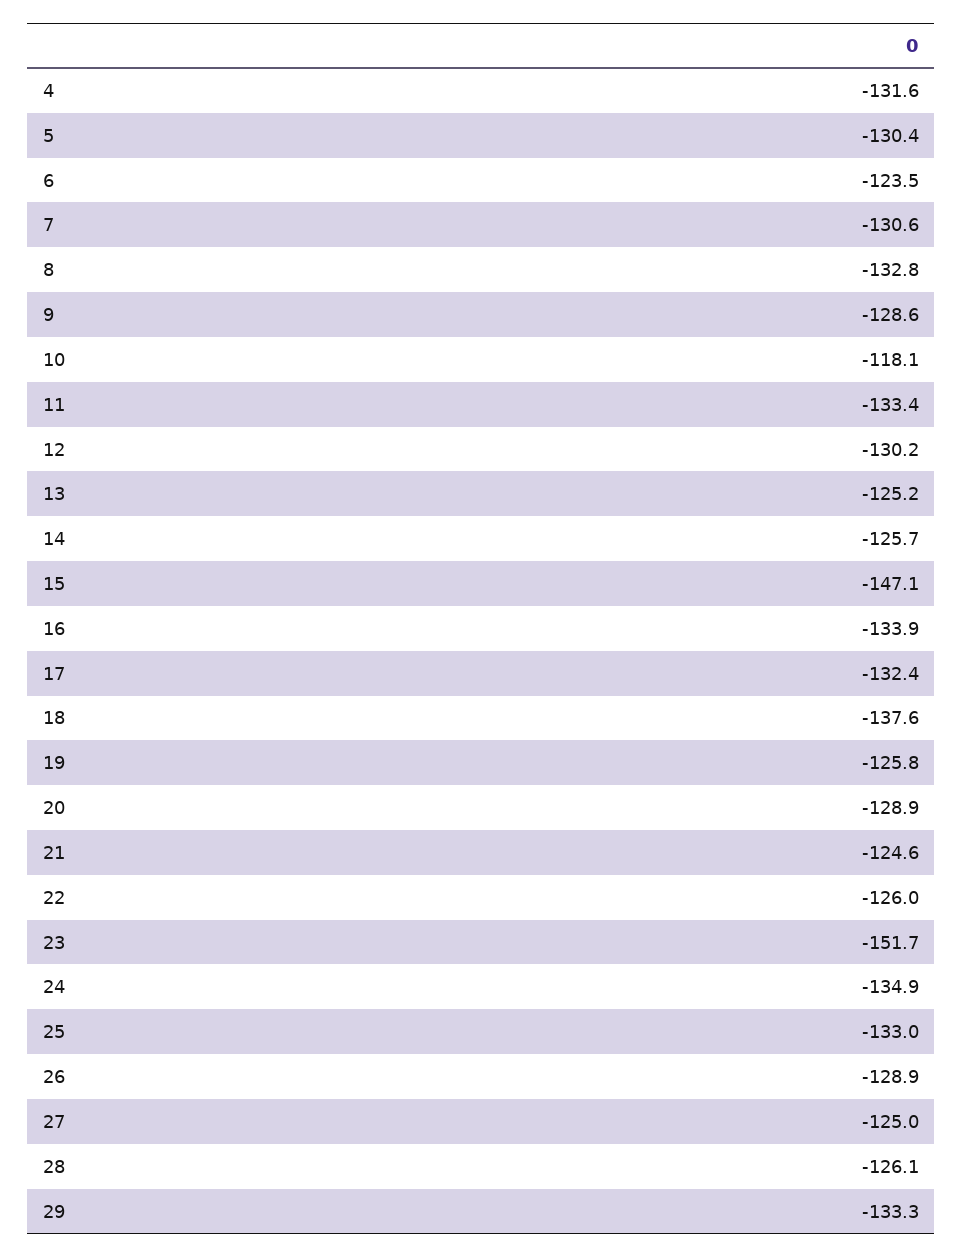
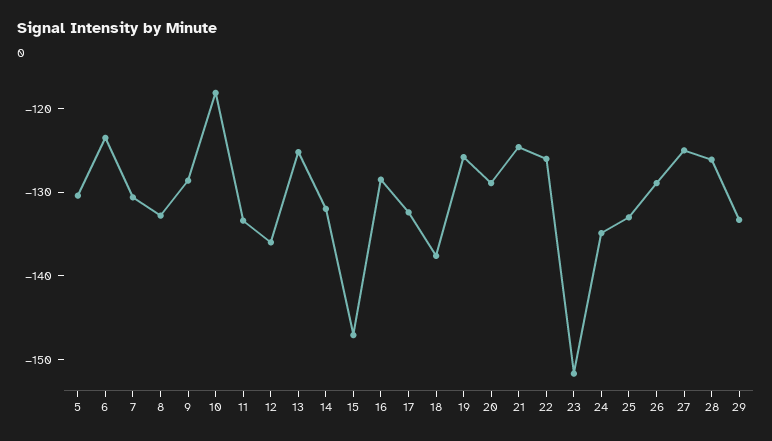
  {
-   "4": -131.6,
    "5": -130.4,
    "6": -123.5,
    "7": -130.6,
    "8": -132.8,
    "9": -128.6,
    "10": -118.1,
    "11": -133.4,
-   "12": -130.2,
+   "12": -136,
    "13": -125.2,
-   "14": -125.7,
+   "14": -132,
    "15": -147.1,
-   "16": -133.9,
+   "16": -128,
    "17": -132.4,
    "18": -137.6,
    "19": -125.8,
    "20": -128.9,
    "21": -124.6,
    "22": -126,
    "23": -151.7,
    "24": -134.9,
    "25": -133,
    "26": -128.9,
    "27": -125,
    "28": -126.1,
    "29": -133.3
  }

